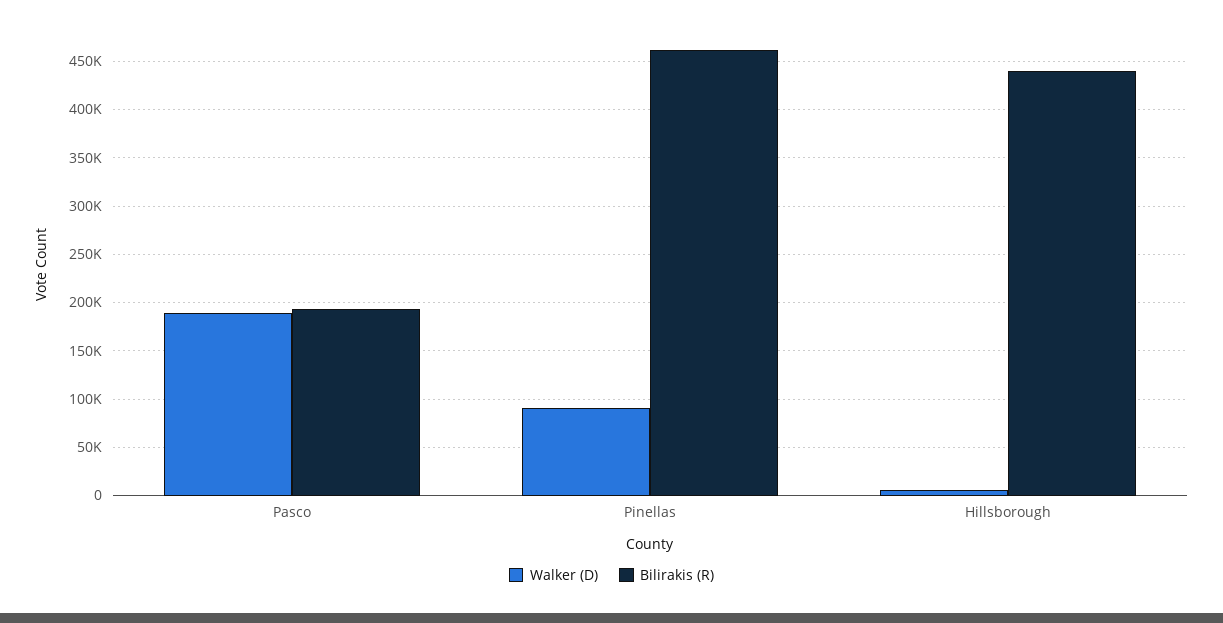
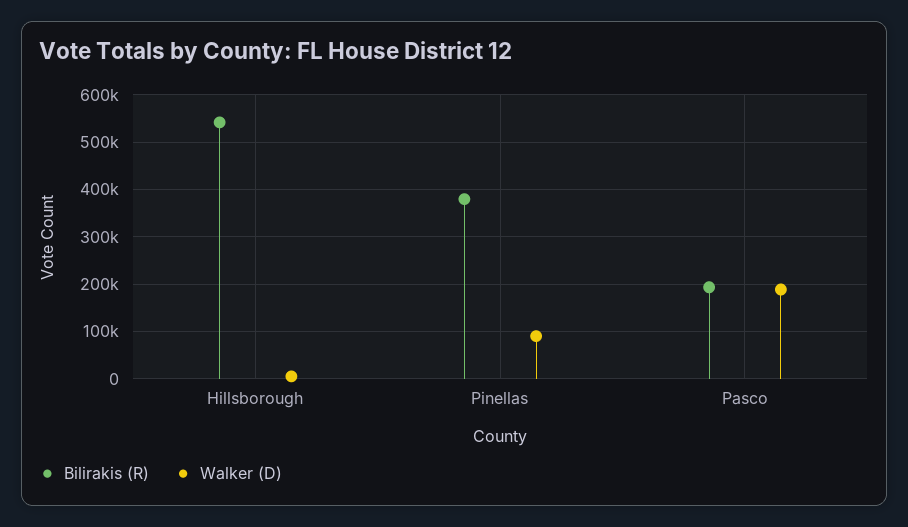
  {
    "Walker (D)": {
      "Pasco": 190000,
      "Pinellas": 90000,
      "Hillsborough": 10000
    },
    "Bilirakis (R)": {
      "Pasco": 190000,
-     "Pinellas": 460000,
+     "Pinellas": 380000,
-     "Hillsborough": 440000
+     "Hillsborough": 540000
    }
  }

